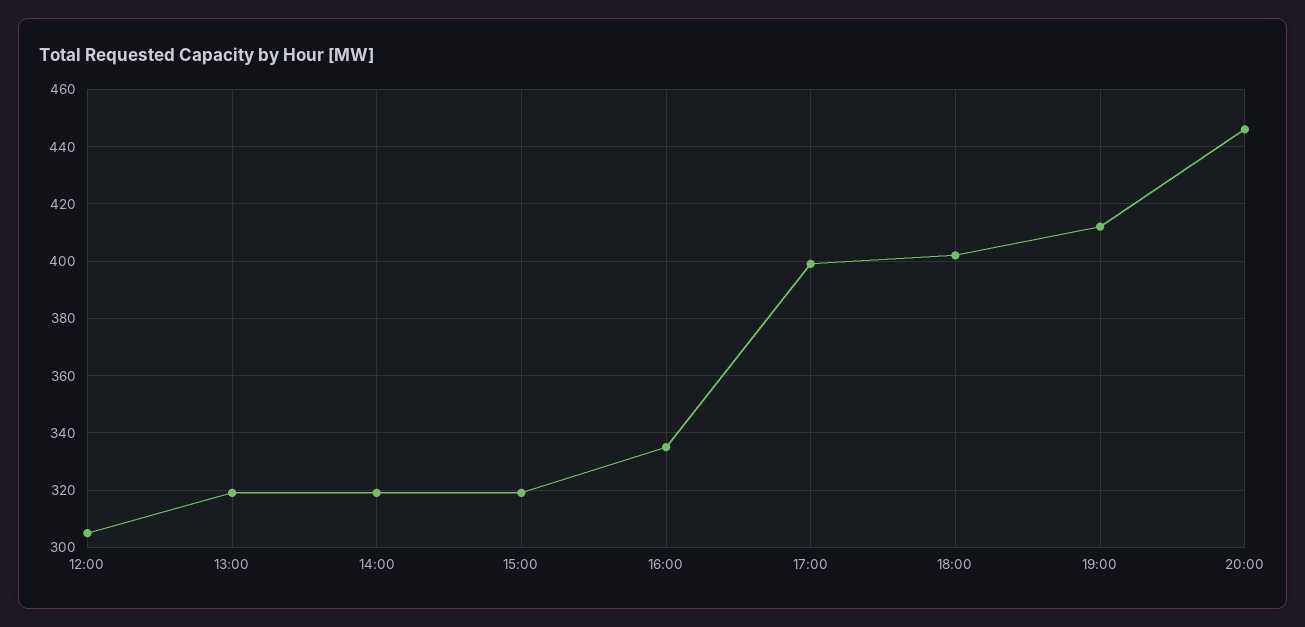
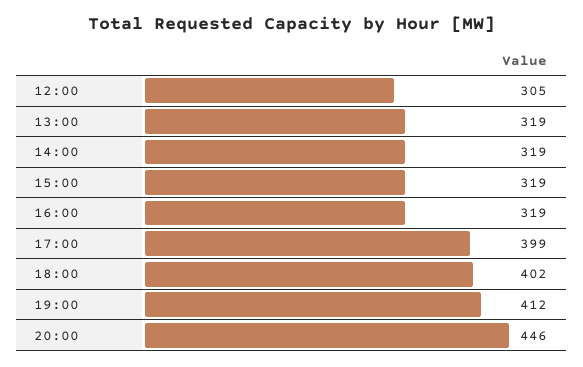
  {
    "12:00": 305,
    "13:00": 319,
    "14:00": 319,
    "15:00": 319,
-   "16:00": 335,
+   "16:00": 319,
    "17:00": 399,
    "18:00": 402,
    "19:00": 412,
    "20:00": 446
  }

